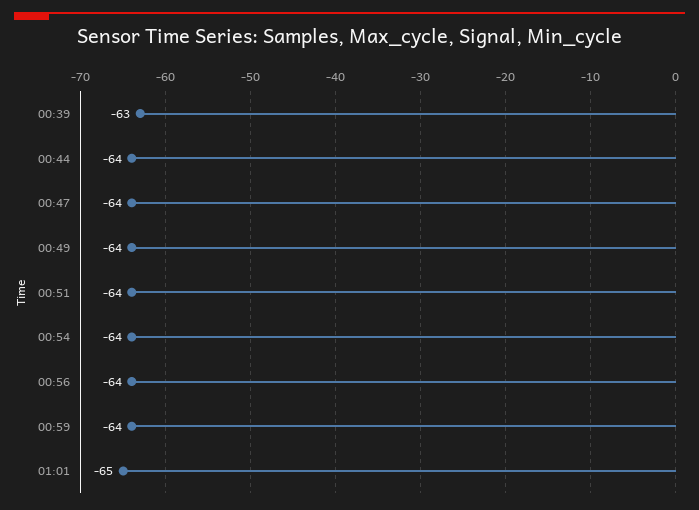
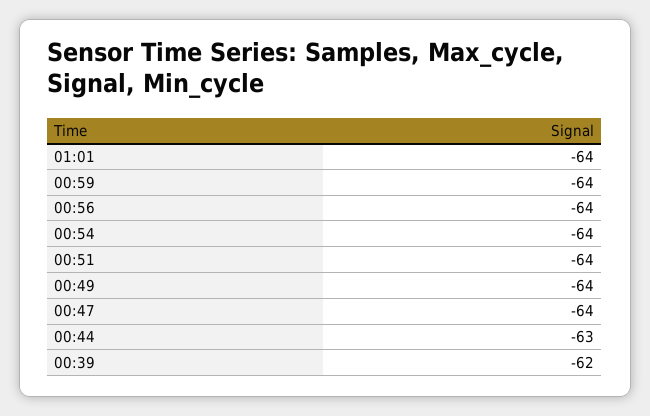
  {
-   "00:39": -63,
+   "00:39": -62,
-   "00:44": -64,
+   "00:44": -63,
    "00:47": -64,
    "00:49": -64,
    "00:51": -64,
    "00:54": -64,
    "00:56": -64,
    "00:59": -64,
-   "01:01": -65
+   "01:01": -64
  }

